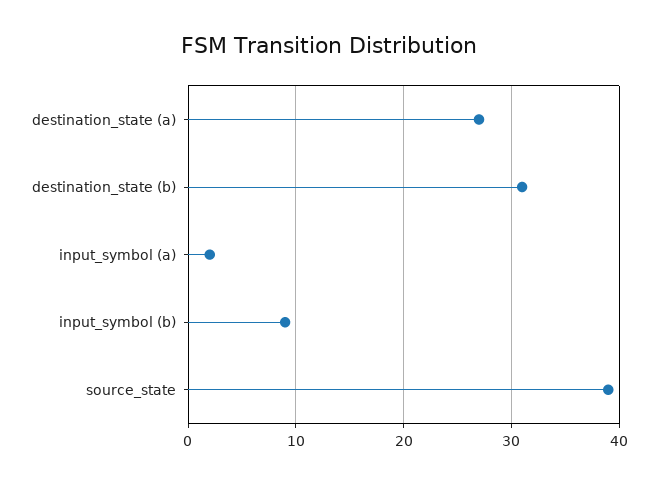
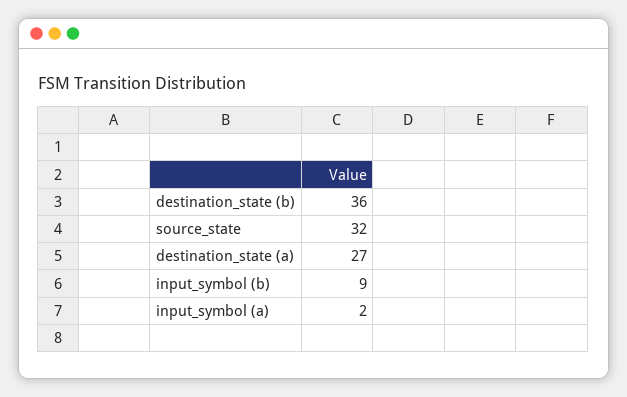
  {
    "destination_state (a)": 27,
-   "destination_state (b)": 31,
+   "destination_state (b)": 36,
    "input_symbol (a)": 2,
    "input_symbol (b)": 9,
-   "source_state": 39
+   "source_state": 32
  }

